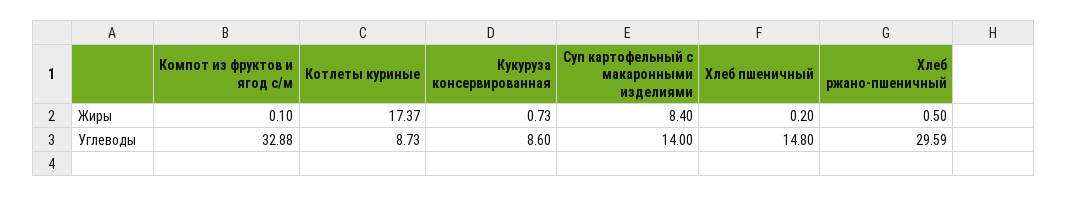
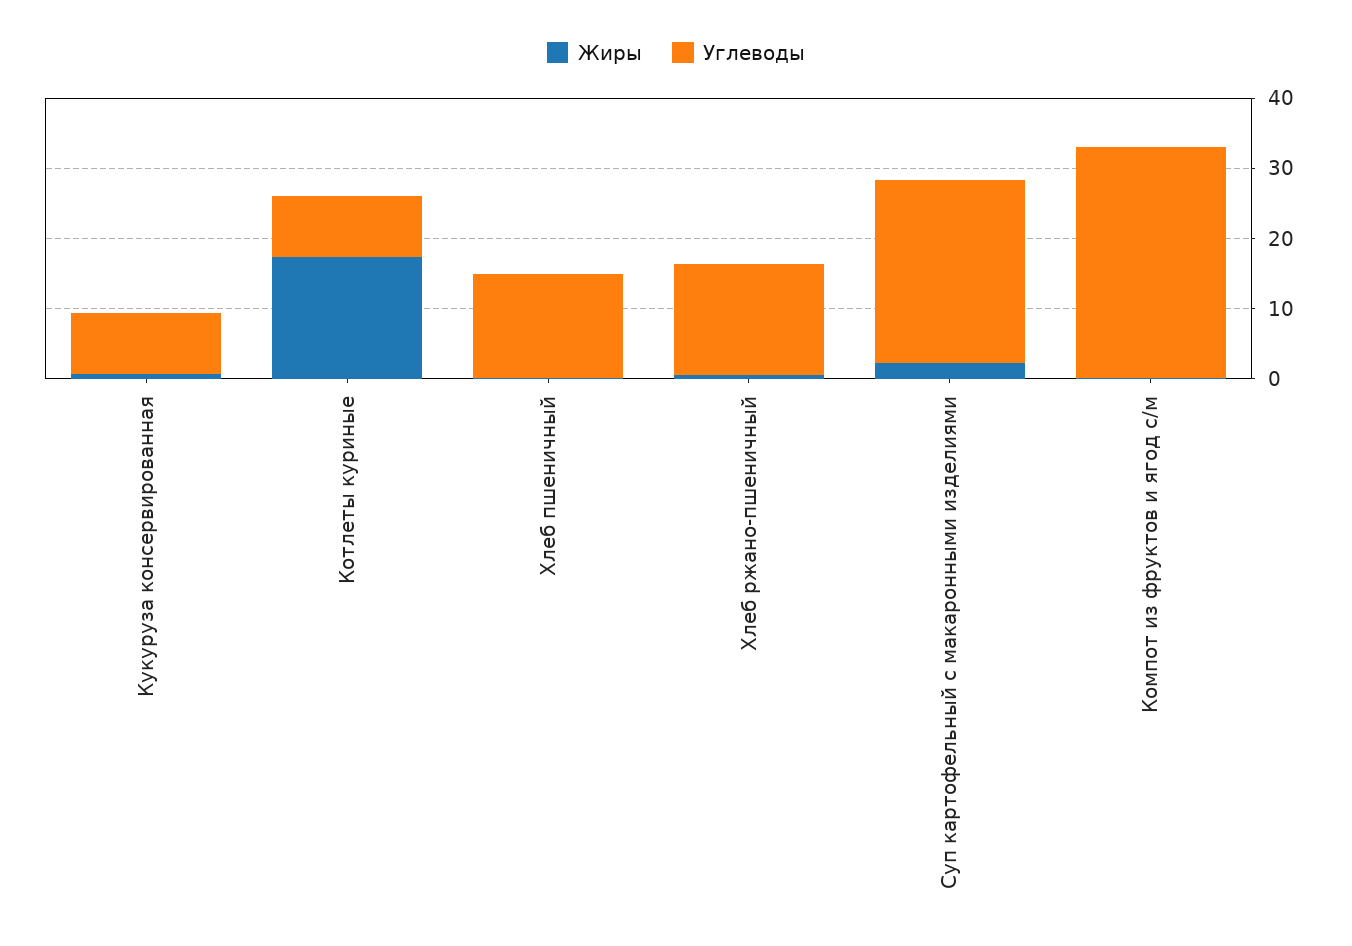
  {
    "Жиры": {
      "Компот из фруктов и ягод с/м": 0.1,
      "Котлеты куриные": 17.37,
      "Кукуруза консервированная": 0.73,
-     "Суп картофельный с макаронными изделиями": 8.4,
+     "Суп картофельный с макаронными изделиями": 2,
      "Хлеб пшеничный": 0.2,
      "Хлеб ржано-пшеничный": 0.5
    },
    "Углеводы": {
      "Компот из фруктов и ягод с/м": 32.88,
      "Котлеты куриные": 8.73,
      "Кукуруза консервированная": 8.6,
-     "Суп картофельный с макаронными изделиями": 14,
+     "Суп картофельный с макаронными изделиями": 26,
      "Хлеб пшеничный": 14.8,
-     "Хлеб ржано-пшеничный": 29.59
+     "Хлеб ржано-пшеничный": 16
    }
  }

